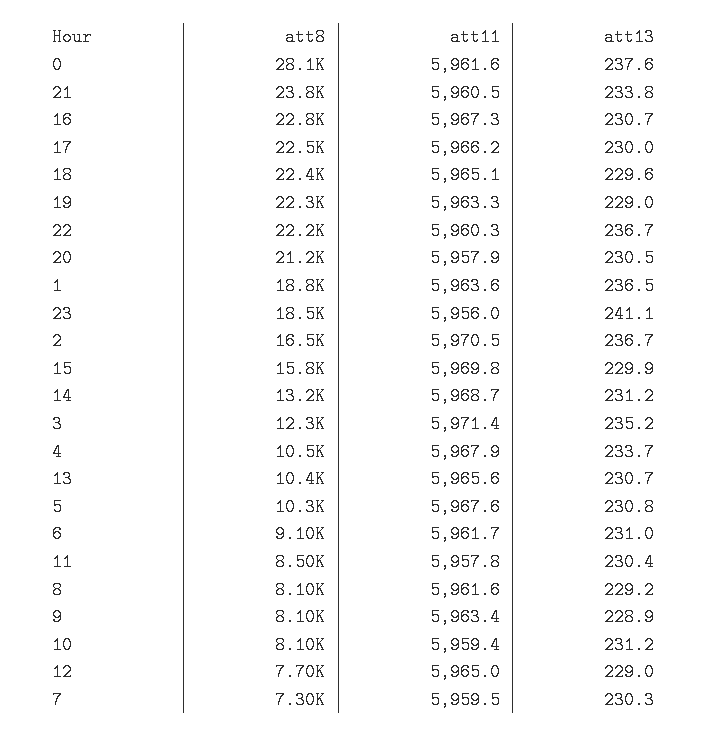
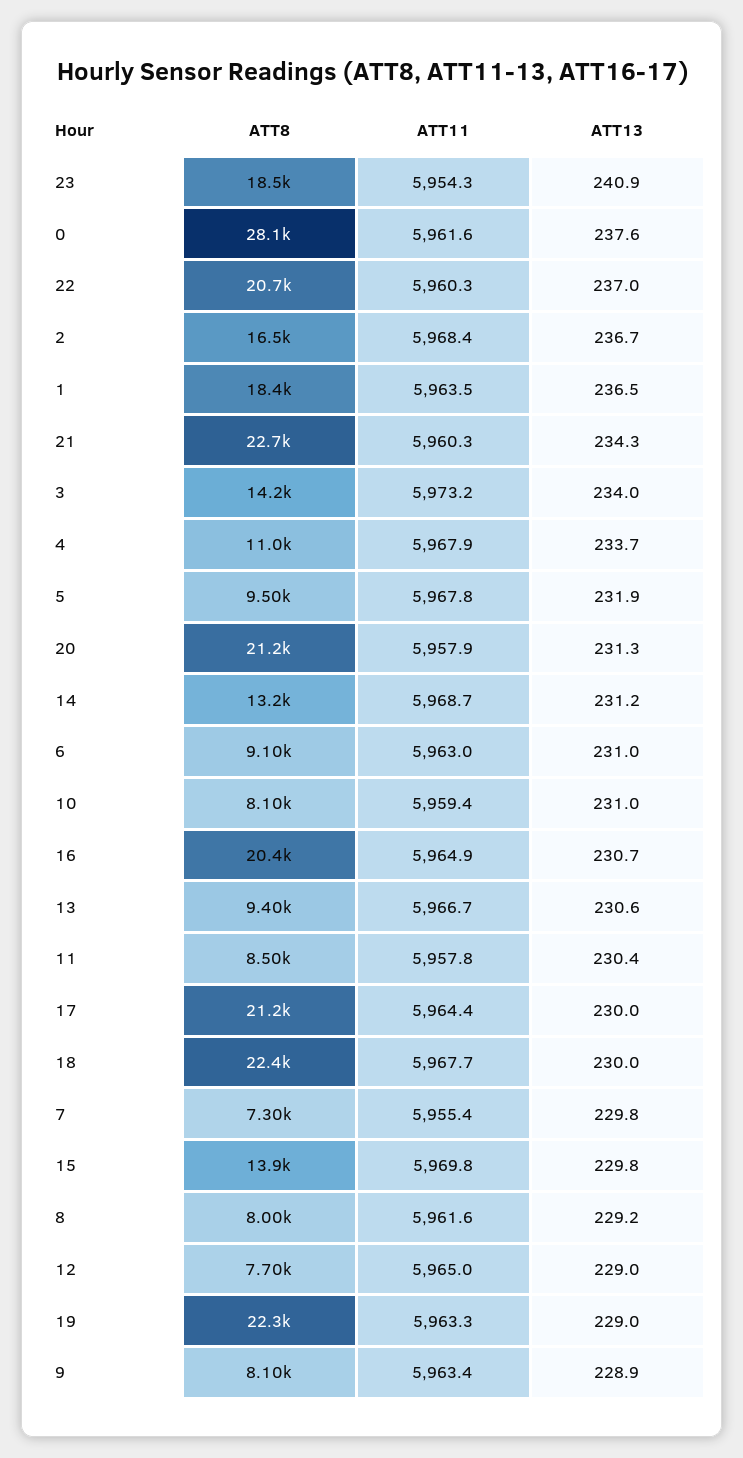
  {
    "att8": {
      "0": 28100,
-     "21": 23800,
+     "21": 22700,
-     "16": 22800,
+     "16": 20400,
-     "17": 22500,
+     "17": 21200,
      "18": 22400,
      "19": 22300,
-     "22": 22200,
+     "22": 20700,
      "20": 21200,
-     "1": 18800,
+     "1": 18400,
      "23": 18500,
      "2": 16500,
-     "15": 15800,
+     "15": 13900,
      "14": 13200,
-     "3": 12300,
+     "3": 14200,
-     "4": 10500,
+     "4": 11000,
-     "13": 10400,
+     "13": 9400,
-     "5": 10300,
+     "5": 9500,
      "6": 9100,
      "11": 8500,
-     "8": 8100,
+     "8": 8000,
      "9": 8100,
      "10": 8100,
      "12": 7700,
      "7": 7300
    },
    "att11": {
      "0": 5961.6,
-     "21": 5960.5,
+     "21": 5960.3,
-     "16": 5967.3,
+     "16": 5964.9,
-     "17": 5966.2,
+     "17": 5964.4,
-     "18": 5965.1,
+     "18": 5967.7,
      "19": 5963.3,
      "22": 5960.3,
      "20": 5957.9,
-     "1": 5963.6,
+     "1": 5963.5,
-     "23": 5956,
+     "23": 5954.3,
-     "2": 5970.5,
+     "2": 5968.4,
      "15": 5969.8,
      "14": 5968.7,
-     "3": 5971.4,
+     "3": 5973.2,
      "4": 5967.9,
-     "13": 5965.6,
+     "13": 5966.7,
-     "5": 5967.6,
+     "5": 5967.8,
-     "6": 5961.7,
+     "6": 5963,
      "11": 5957.8,
      "8": 5961.6,
      "9": 5963.4,
      "10": 5959.4,
      "12": 5965,
-     "7": 5959.5
+     "7": 5955.4
    },
    "att13": {
      "0": 237.6,
-     "21": 233.8,
+     "21": 234.3,
      "16": 230.7,
      "17": 230,
-     "18": 229.6,
+     "18": 230,
      "19": 229,
-     "22": 236.7,
+     "22": 237,
-     "20": 230.5,
+     "20": 231.3,
      "1": 236.5,
-     "23": 241.1,
+     "23": 240.9,
      "2": 236.7,
-     "15": 229.9,
+     "15": 229.8,
      "14": 231.2,
-     "3": 235.2,
+     "3": 234,
      "4": 233.7,
-     "13": 230.7,
+     "13": 230.6,
-     "5": 230.8,
+     "5": 231.9,
      "6": 231,
      "11": 230.4,
      "8": 229.2,
      "9": 228.9,
-     "10": 231.2,
+     "10": 231,
      "12": 229,
-     "7": 230.3
+     "7": 229.8
    }
  }

